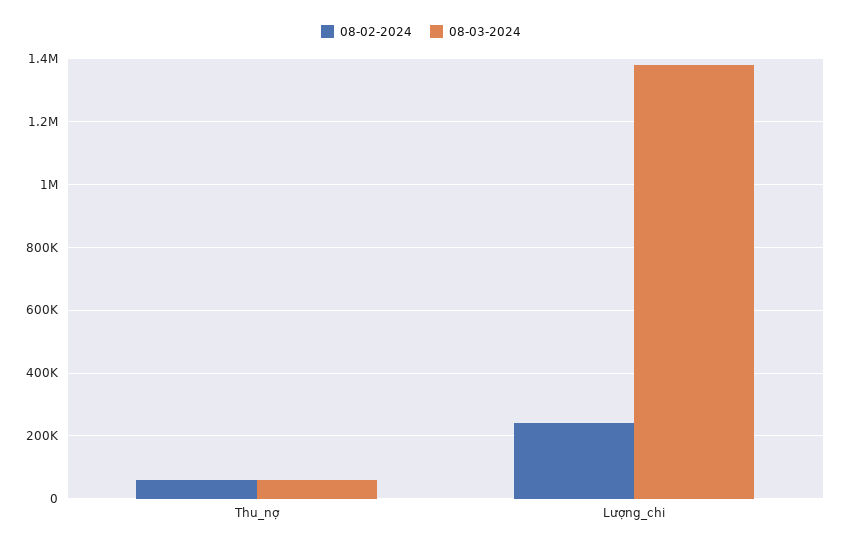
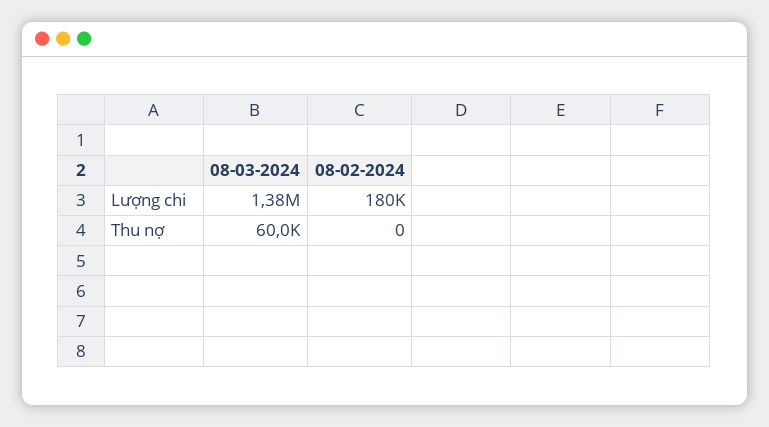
  {
    "08-02-2024": {
-     "Thu_nợ": 60000,
+     "Thu_nợ": 0,
-     "Lượng_chi": 240000
+     "Lượng_chi": 180000
    },
    "08-03-2024": {
      "Thu_nợ": 60000,
      "Lượng_chi": 1380000
    }
  }

